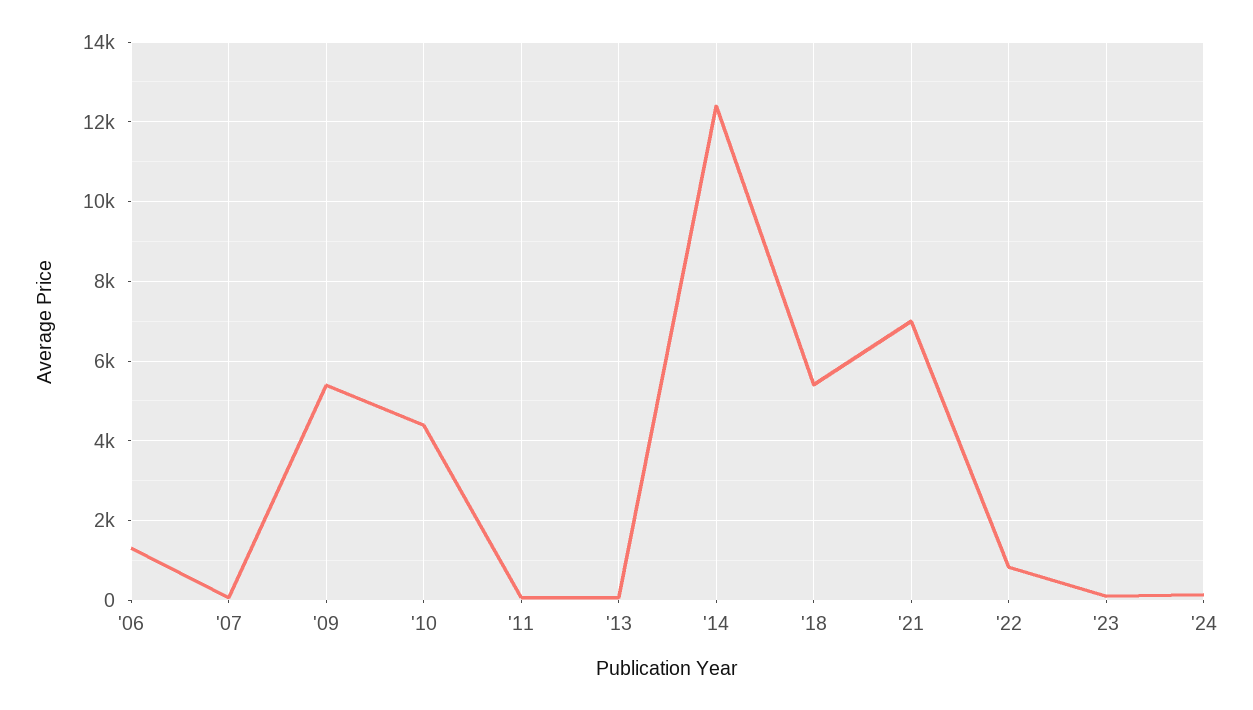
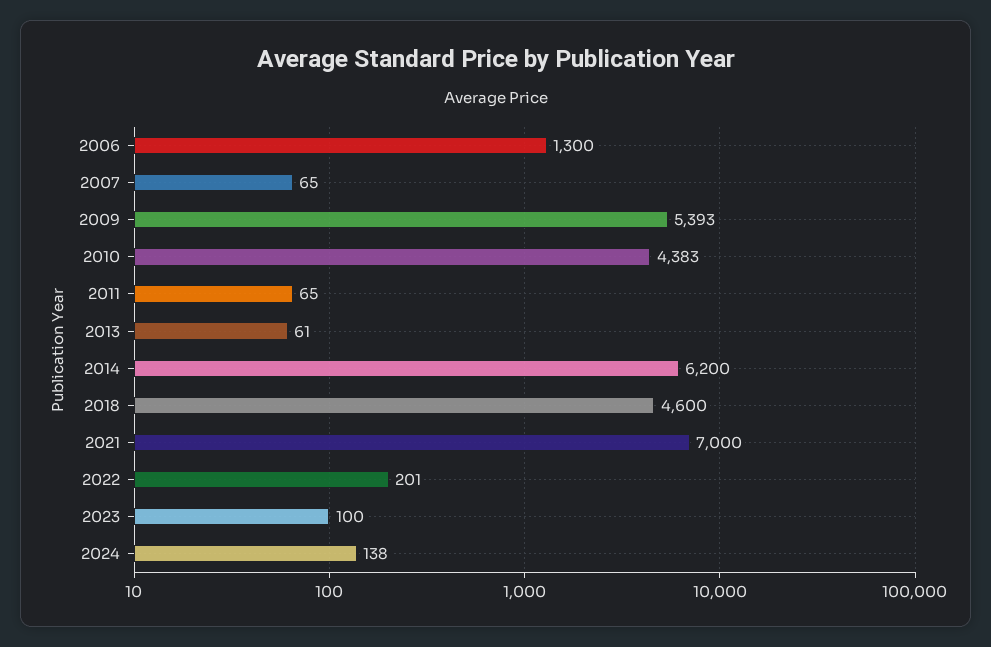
  {
    "'06": 1300,
    "'07": 65,
    "'09": 5393,
    "'10": 4383,
    "'11": 65,
    "'13": 61,
-   "'14": 12400,
+   "'14": 6200,
-   "'18": 5400,
+   "'18": 4600,
    "'21": 7000,
-   "'22": 800,
+   "'22": 201,
    "'23": 100,
    "'24": 138
  }

